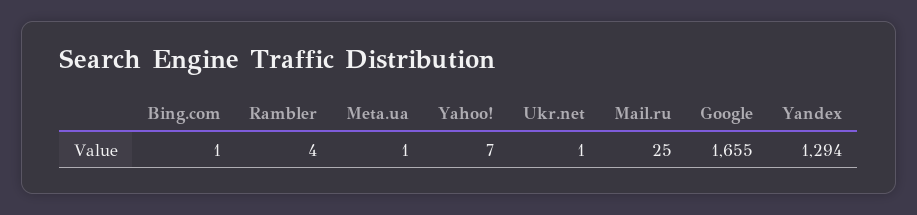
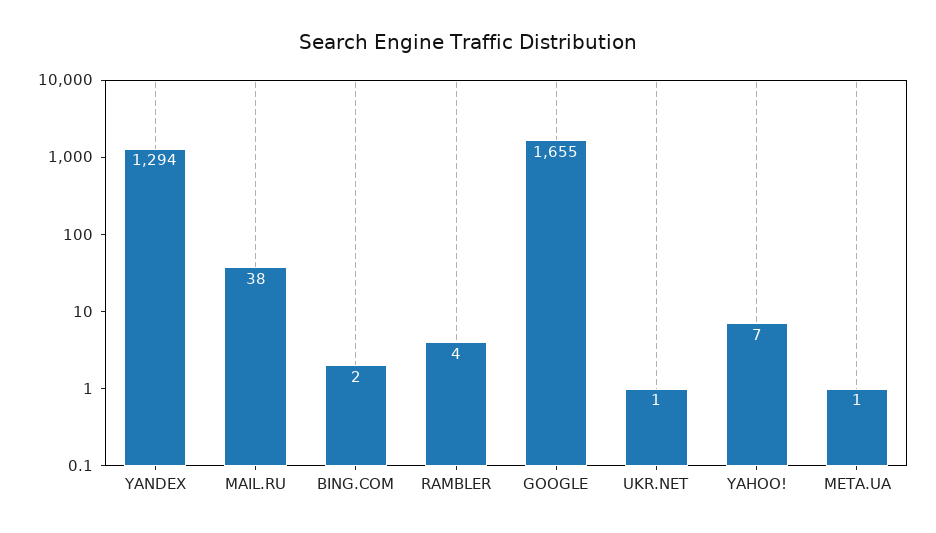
  {
-   "Bing.com": 1,
+   "Bing.com": 2,
    "Rambler": 4,
    "Meta.ua": 1,
    "Yahoo!": 7,
    "Ukr.net": 1,
-   "Mail.ru": 25,
+   "Mail.ru": 38,
    "Google": 1655,
    "Yandex": 1294
  }

